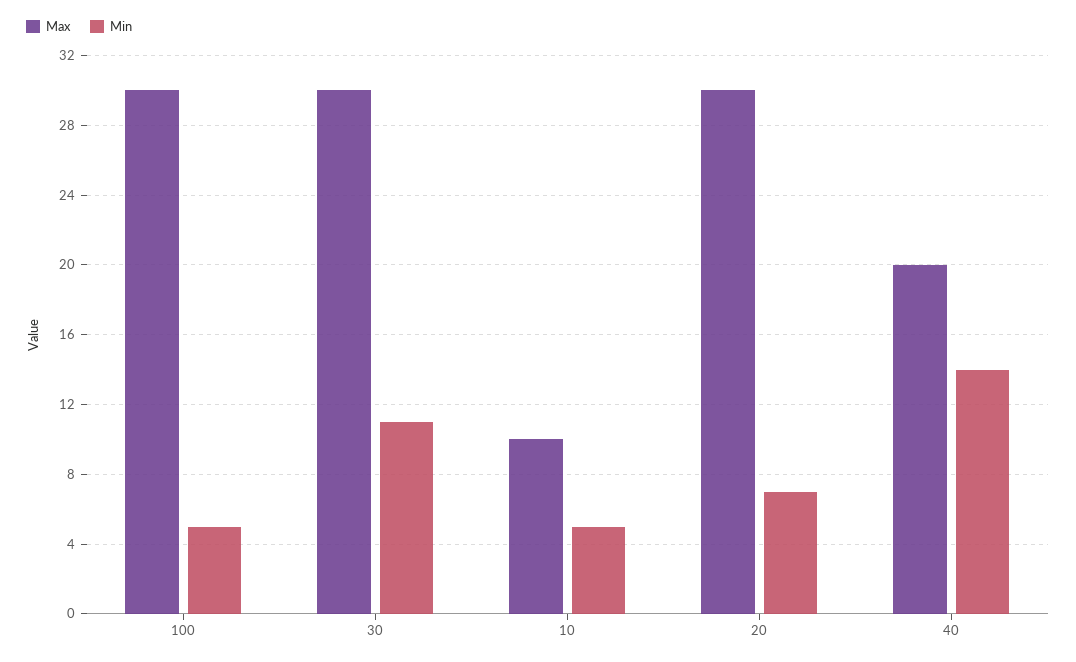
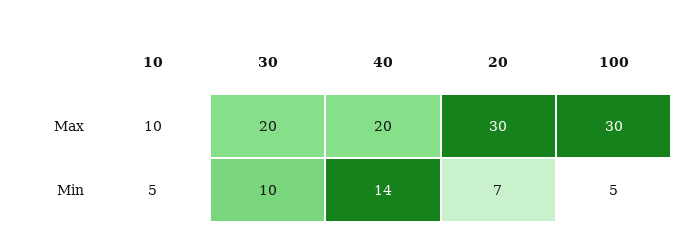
  {
    "Max": {
      "100": 30,
-     "30": 30,
+     "30": 20,
      "10": 10,
      "20": 30,
      "40": 20
    },
    "Min": {
      "100": 5,
-     "30": 11,
+     "30": 10,
      "10": 5,
      "20": 7,
      "40": 14
    }
  }

